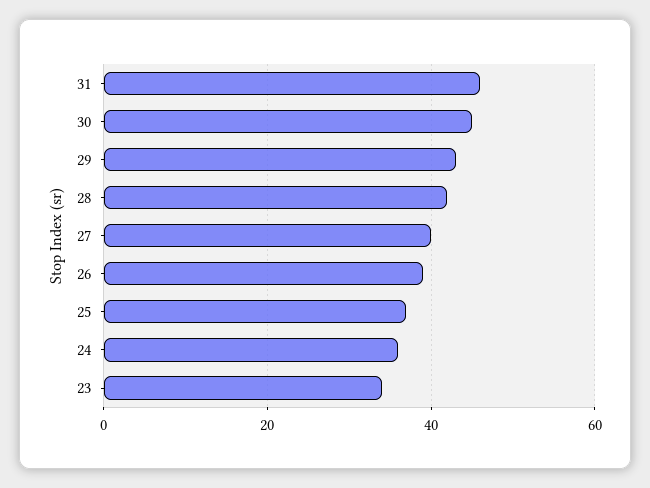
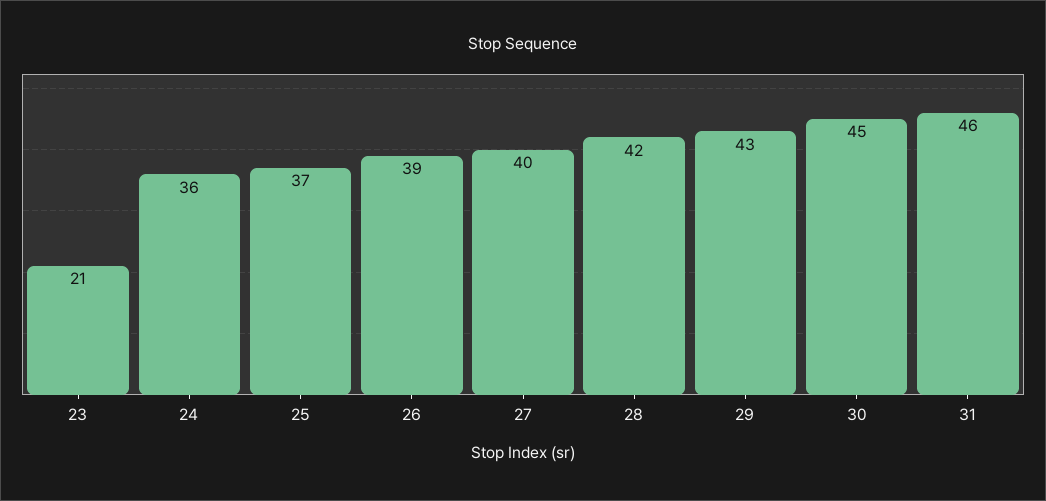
  {
    "31": 46,
    "30": 45,
    "29": 43,
    "28": 42,
    "27": 40,
    "26": 39,
    "25": 37,
    "24": 36,
-   "23": 35
+   "23": 21
  }

